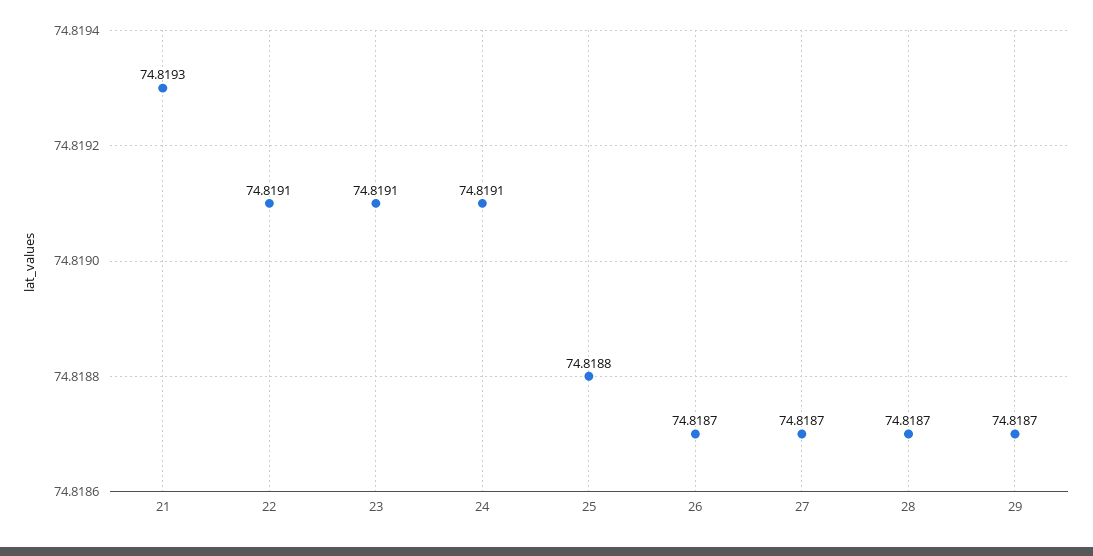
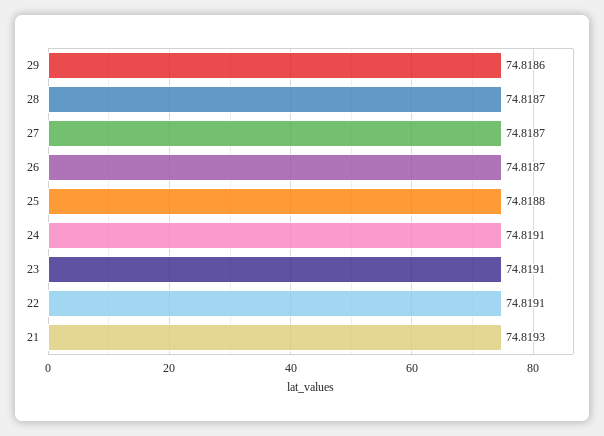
  {
    "21": 74.8193,
    "22": 74.8191,
    "23": 74.8191,
    "24": 74.8191,
    "25": 74.8188,
    "26": 74.8187,
    "27": 74.8187,
    "28": 74.8187,
-   "29": 74.8187
+   "29": 74.8186
  }

